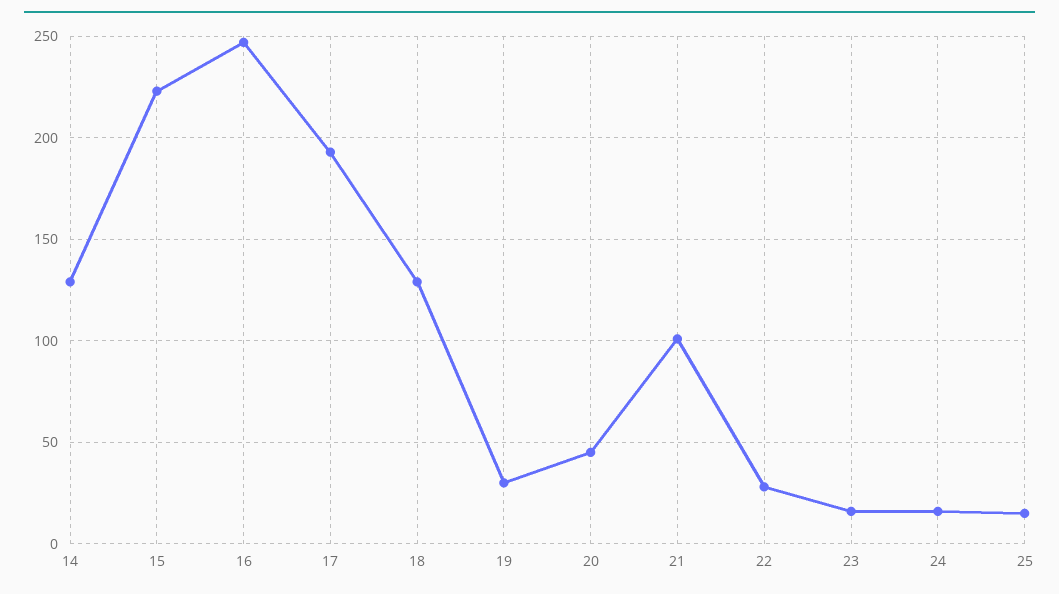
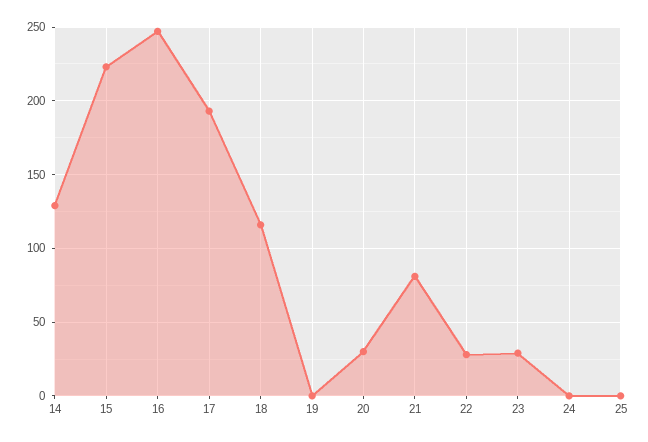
  {
    "14": 130,
    "15": 225,
    "16": 245,
    "17": 195,
-   "18": 130,
+   "18": 115,
-   "19": 30,
+   "19": 0,
-   "20": 45,
+   "20": 30,
-   "21": 100,
+   "21": 80,
    "22": 30,
-   "23": 15,
+   "23": 30,
-   "24": 15,
+   "24": 0,
-   "25": 15
+   "25": 0
  }

